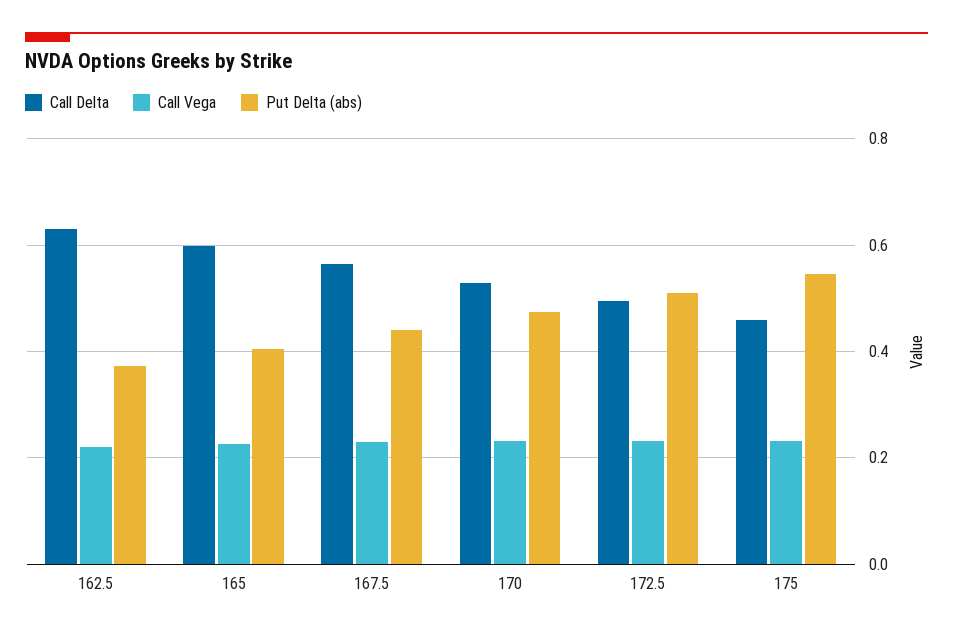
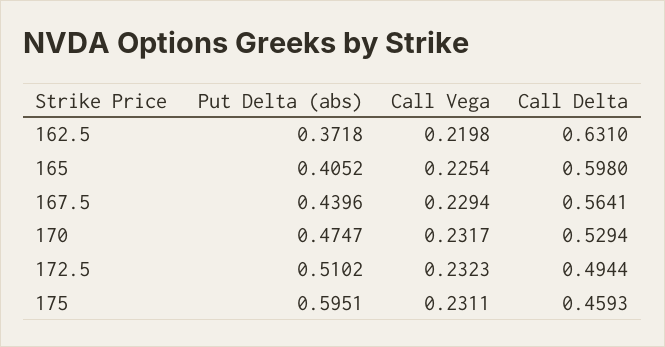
  {
    "Call Delta": {
      "162.5": 0.631,
      "165": 0.598,
      "167.5": 0.5641,
      "170": 0.5294,
      "172.5": 0.4944,
      "175": 0.4593
    },
    "Call Vega": {
      "162.5": 0.2198,
      "165": 0.2254,
      "167.5": 0.2294,
      "170": 0.2317,
      "172.5": 0.2323,
      "175": 0.2311
    },
    "Put Delta (abs)": {
      "162.5": 0.3718,
      "165": 0.4052,
      "167.5": 0.4396,
      "170": 0.4747,
      "172.5": 0.5102,
-     "175": 0.54
+     "175": 0.5951
    }
  }

